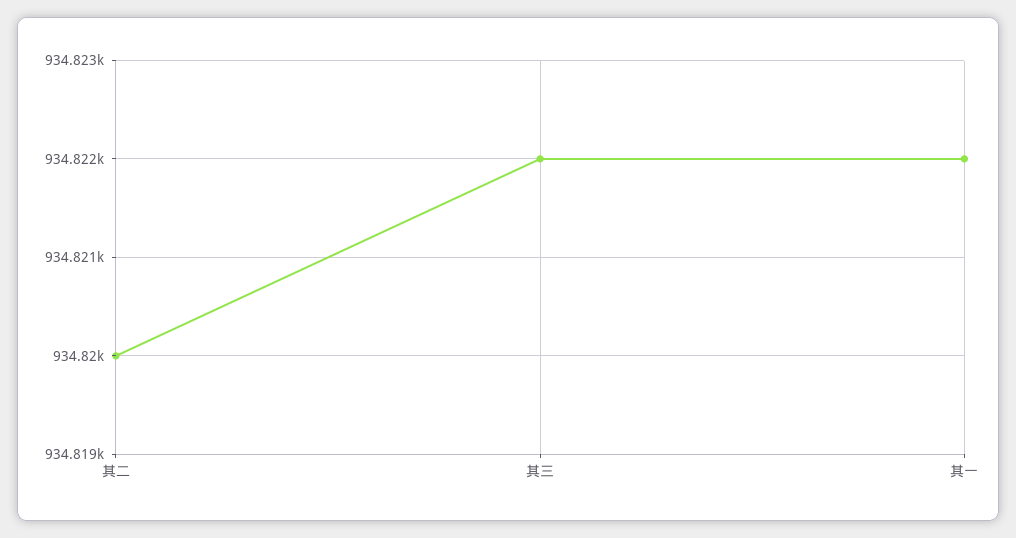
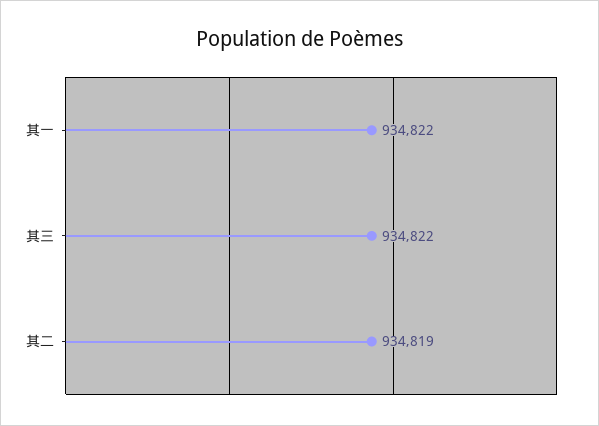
  {
-   "其二": 934820,
+   "其二": 934819,
    "其三": 934822,
    "其一": 934822
  }

